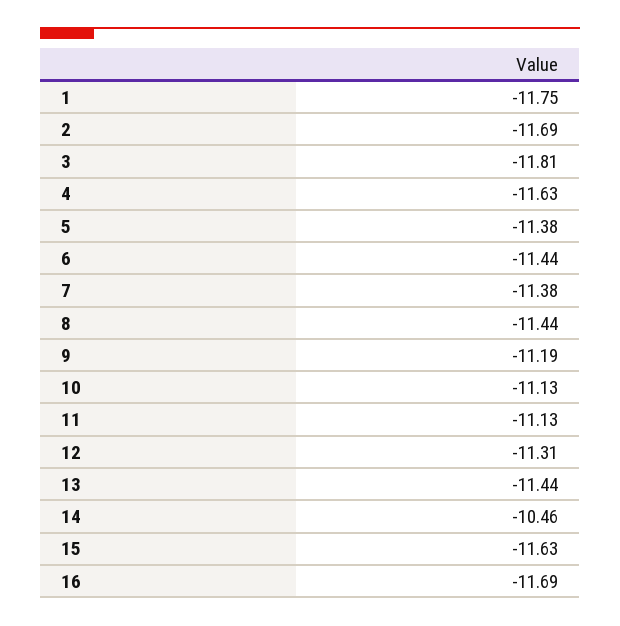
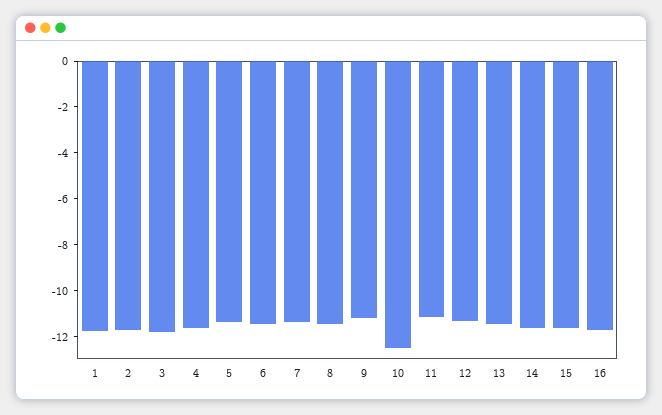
  {
    "1": -11.75,
    "2": -11.69,
    "3": -11.81,
    "4": -11.63,
    "5": -11.38,
    "6": -11.44,
    "7": -11.38,
    "8": -11.44,
    "9": -11.19,
-   "10": -11.13,
+   "10": -12.5,
    "11": -11.13,
    "12": -11.31,
    "13": -11.44,
-   "14": -10.46,
+   "14": -11.5,
    "15": -11.63,
    "16": -11.69
  }

